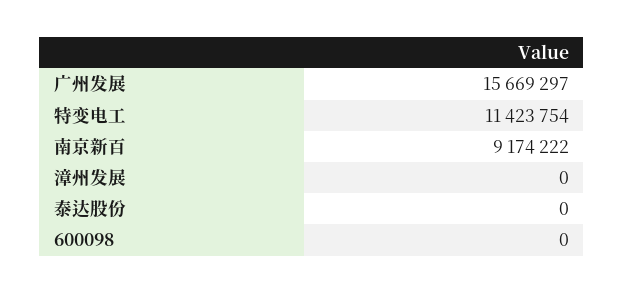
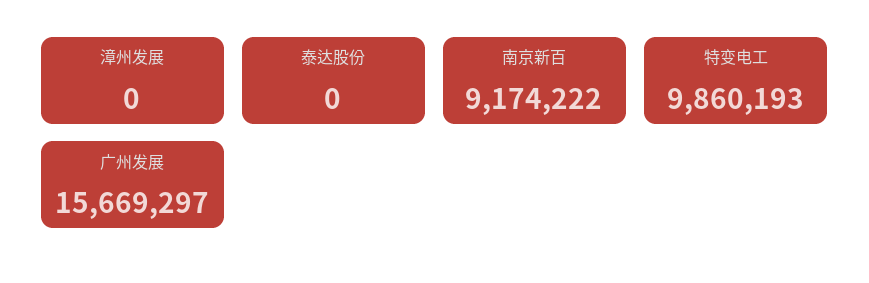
  {
    "广州发展": 15669297,
-   "特变电工": 11423754,
+   "特变电工": 9860193,
    "南京新百": 9174222,
    "漳州发展": 0,
-   "泰达股份": 0,
+   "泰达股份": 0
-   "600098": 0
  }

